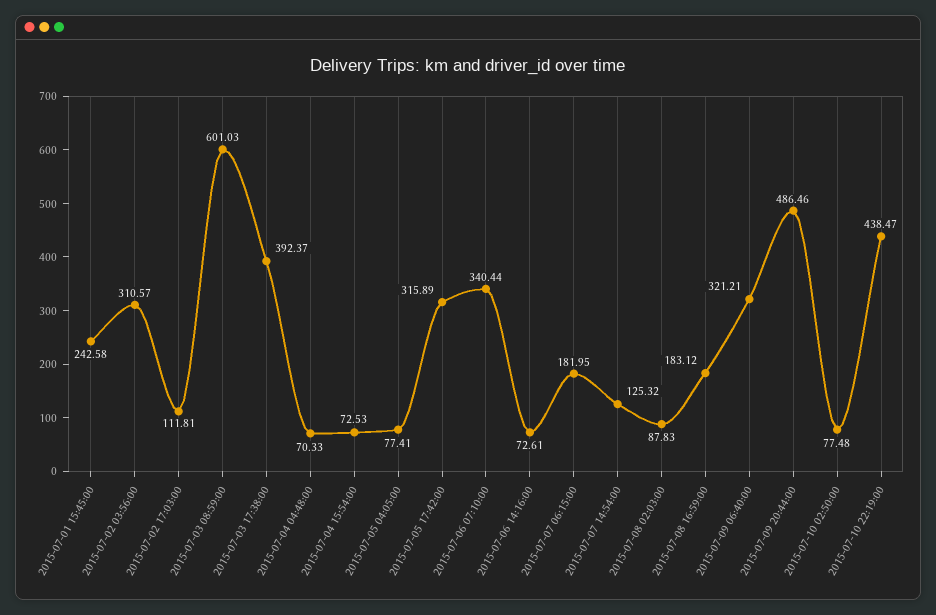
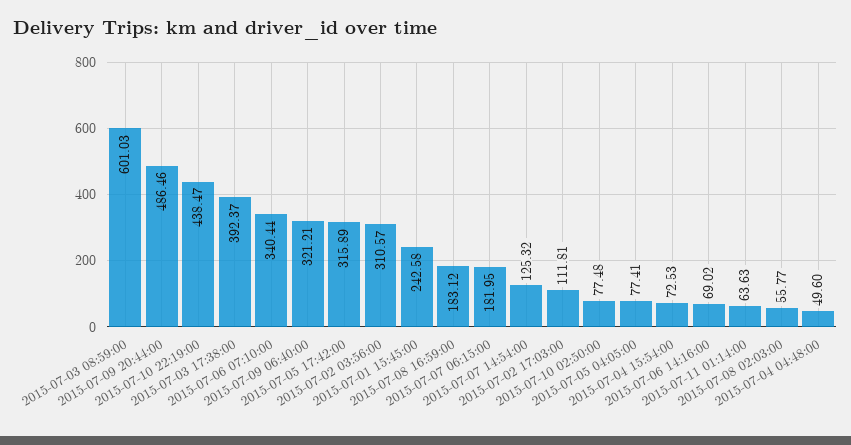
  {
    "2015-07-01 15:45:00": 242.58,
    "2015-07-02 03:56:00": 310.57,
    "2015-07-02 17:03:00": 111.81,
    "2015-07-03 08:59:00": 601.03,
    "2015-07-03 17:38:00": 392.37,
-   "2015-07-04 04:48:00": 70.33,
+   "2015-07-04 04:48:00": 49.6,
    "2015-07-04 15:54:00": 72.53,
    "2015-07-05 04:05:00": 77.41,
    "2015-07-05 17:42:00": 315.89,
    "2015-07-06 07:10:00": 340.44,
-   "2015-07-06 14:16:00": 72.61,
+   "2015-07-06 14:16:00": 69.02,
    "2015-07-07 06:15:00": 181.95,
    "2015-07-07 14:54:00": 125.32,
-   "2015-07-08 02:03:00": 87.83,
+   "2015-07-08 02:03:00": 55.77,
    "2015-07-08 16:59:00": 183.12,
    "2015-07-09 06:40:00": 321.21,
    "2015-07-09 20:44:00": 486.46,
    "2015-07-10 02:50:00": 77.48,
-   "2015-07-10 22:19:00": 438.47
+   "2015-07-10 22:19:00": 438.47,
+   "2015-07-11 01:14:00": 63.63
  }

